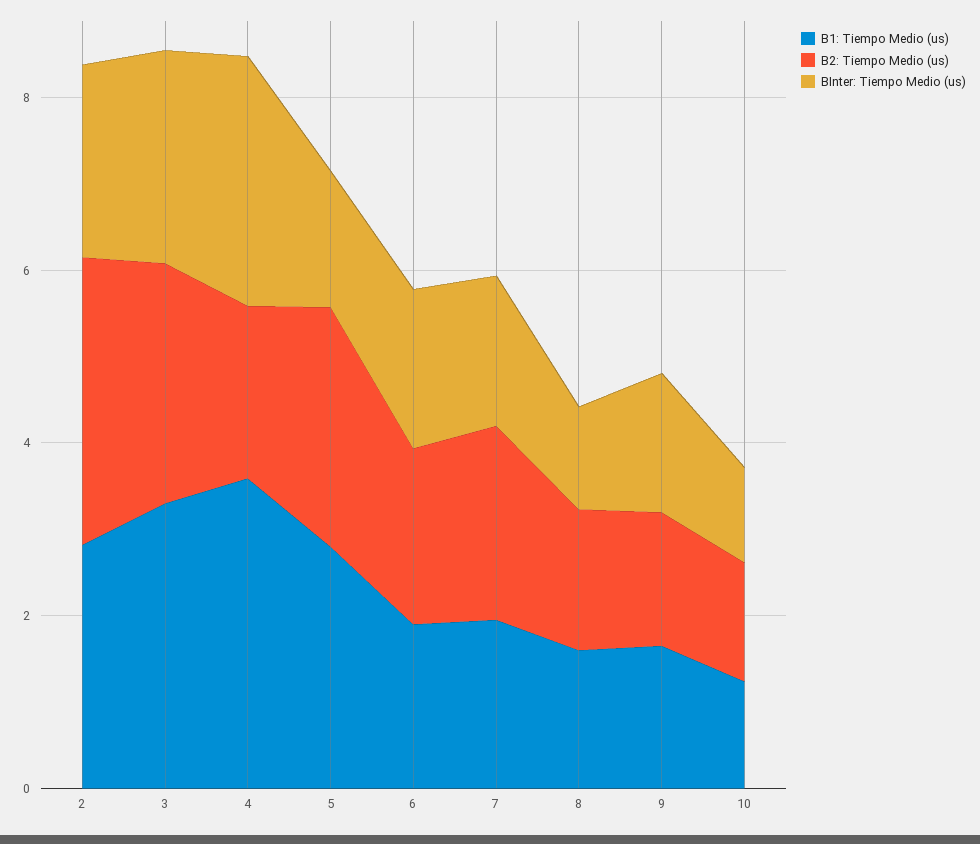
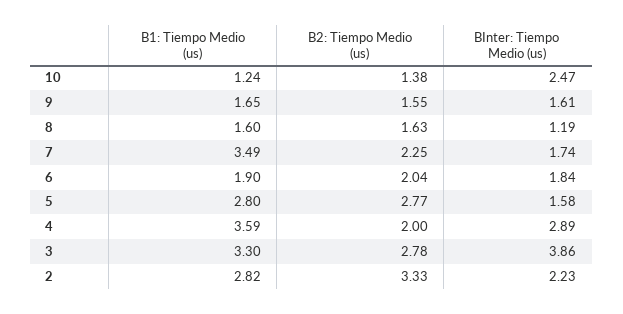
  {
    "B1: Tiempo Medio (us)": {
      "2": 2.82,
      "3": 3.3,
      "4": 3.59,
      "5": 2.8,
      "6": 1.9,
-     "7": 2,
+     "7": 3.49,
      "8": 1.6,
      "9": 1.65,
      "10": 1.24
    },
    "B2: Tiempo Medio (us)": {
      "2": 3.33,
      "3": 2.78,
      "4": 2,
      "5": 2.77,
      "6": 2.04,
      "7": 2.25,
      "8": 1.63,
      "9": 1.55,
      "10": 1.38
    },
    "BInter: Tiempo Medio (us)": {
      "2": 2.23,
-     "3": 2.5,
+     "3": 3.86,
      "4": 2.89,
      "5": 1.58,
      "6": 1.84,
      "7": 1.74,
      "8": 1.19,
      "9": 1.61,
-     "10": 1
+     "10": 2.47
    }
  }

